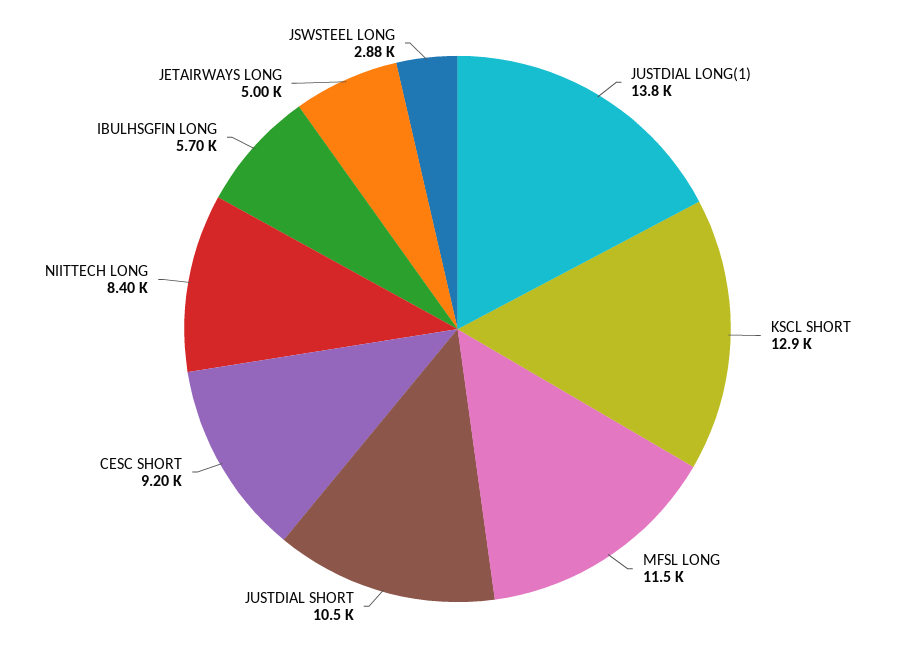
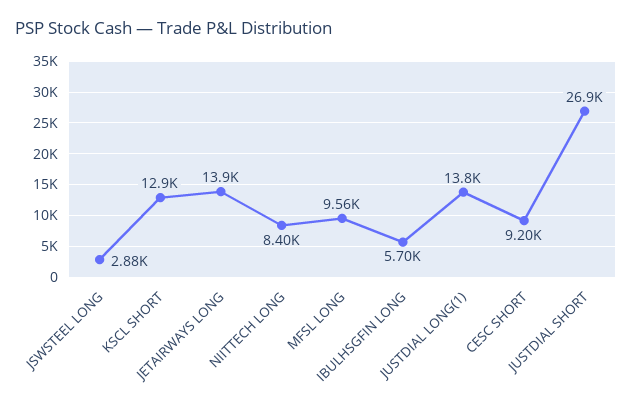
  {
    "JUSTDIAL LONG(1)": 13800,
    "KSCL SHORT": 12900,
-   "MFSL LONG": 11500,
+   "MFSL LONG": 9560,
-   "JUSTDIAL SHORT": 10500,
+   "JUSTDIAL SHORT": 26900,
    "CESC SHORT": 9200,
    "NIITTECH LONG": 8400,
    "IBULHSGFIN LONG": 5700,
-   "JETAIRWAYS LONG": 5000,
+   "JETAIRWAYS LONG": 13900,
    "JSWSTEEL LONG": 2880
  }

